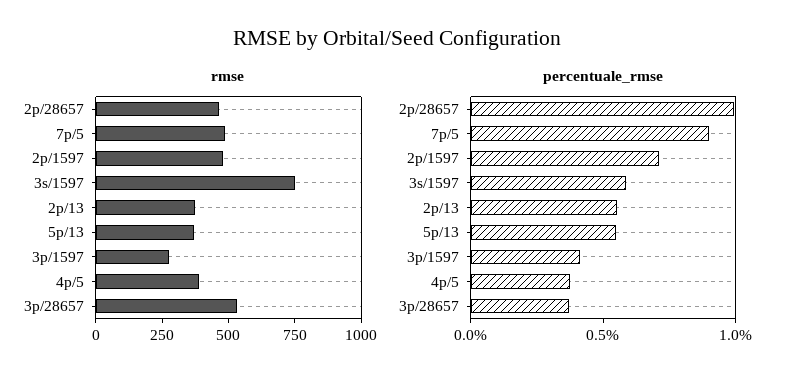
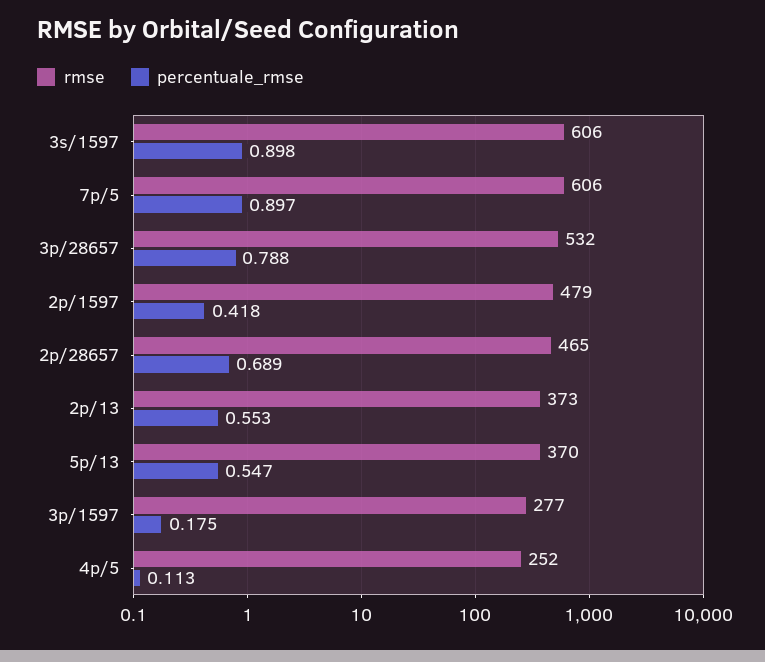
  {
    "rmse": {
      "2p/28657": 465,
-     "7p/5": 500,
+     "7p/5": 606,
      "2p/1597": 479,
-     "3s/1597": 750,
+     "3s/1597": 606,
      "2p/13": 373,
      "5p/13": 370,
      "3p/1597": 277,
-     "4p/5": 400,
+     "4p/5": 252,
      "3p/28657": 532
    },
    "percentuale_rmse": {
-     "2p/28657": 1,
+     "2p/28657": 0.689,
      "7p/5": 0.897,
-     "2p/1597": 0.7,
+     "2p/1597": 0.418,
-     "3s/1597": 0.6,
+     "3s/1597": 0.898,
      "2p/13": 0.553,
      "5p/13": 0.547,
-     "3p/1597": 0.4,
+     "3p/1597": 0.175,
-     "4p/5": 0.4,
+     "4p/5": 0.113,
-     "3p/28657": 0.4
+     "3p/28657": 0.788
    }
  }

